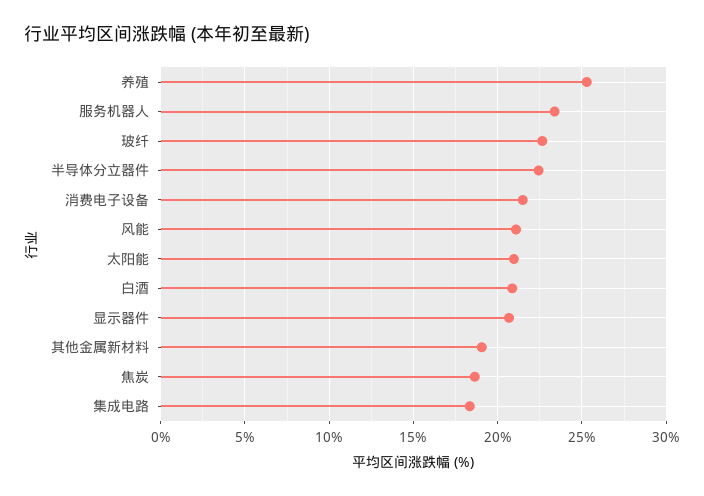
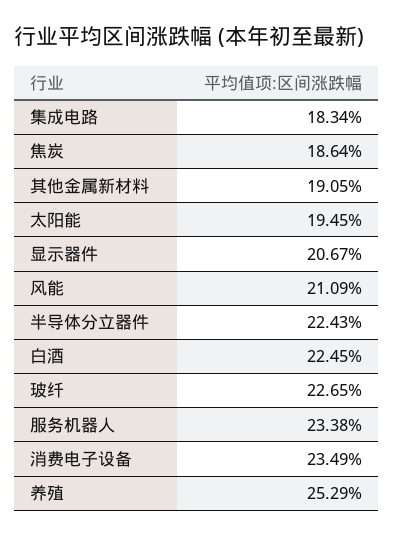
  {
    "养殖": 25.29,
    "服务机器人": 23.38,
    "玻纤": 22.65,
    "半导体分立器件": 22.43,
-   "消费电子设备": 21.5,
+   "消费电子设备": 23.49,
    "风能": 21.09,
-   "太阳能": 21,
+   "太阳能": 19.45,
-   "白酒": 21,
+   "白酒": 22.45,
    "显示器件": 20.67,
    "其他金属新材料": 19.05,
    "焦炭": 18.64,
    "集成电路": 18.34
  }

